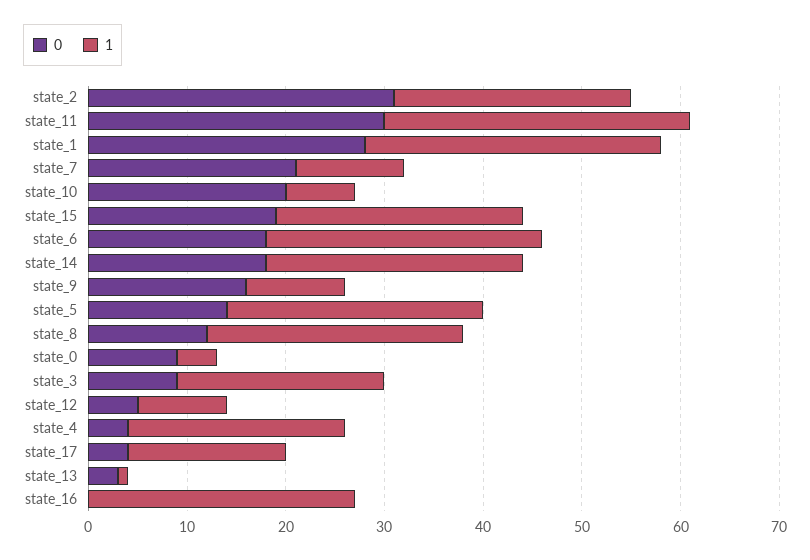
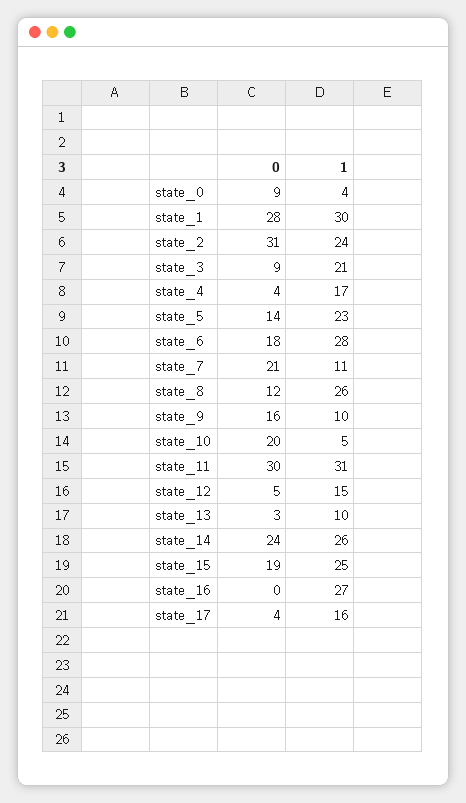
  {
    "0": {
      "state_2": 31,
      "state_11": 30,
      "state_1": 28,
      "state_7": 21,
      "state_10": 20,
      "state_15": 19,
      "state_6": 18,
-     "state_14": 18,
+     "state_14": 24,
      "state_9": 16,
      "state_5": 14,
      "state_8": 12,
      "state_0": 9,
      "state_3": 9,
      "state_12": 5,
      "state_4": 4,
      "state_17": 4,
      "state_13": 3,
      "state_16": 0
    },
    "1": {
      "state_2": 24,
      "state_11": 31,
      "state_1": 30,
      "state_7": 11,
-     "state_10": 7,
+     "state_10": 5,
      "state_15": 25,
      "state_6": 28,
      "state_14": 26,
      "state_9": 10,
-     "state_5": 26,
+     "state_5": 23,
      "state_8": 26,
      "state_0": 4,
      "state_3": 21,
-     "state_12": 9,
+     "state_12": 15,
-     "state_4": 22,
+     "state_4": 17,
      "state_17": 16,
-     "state_13": 1,
+     "state_13": 10,
      "state_16": 27
    }
  }

